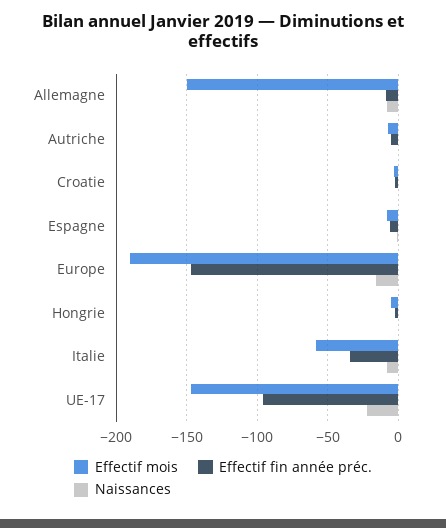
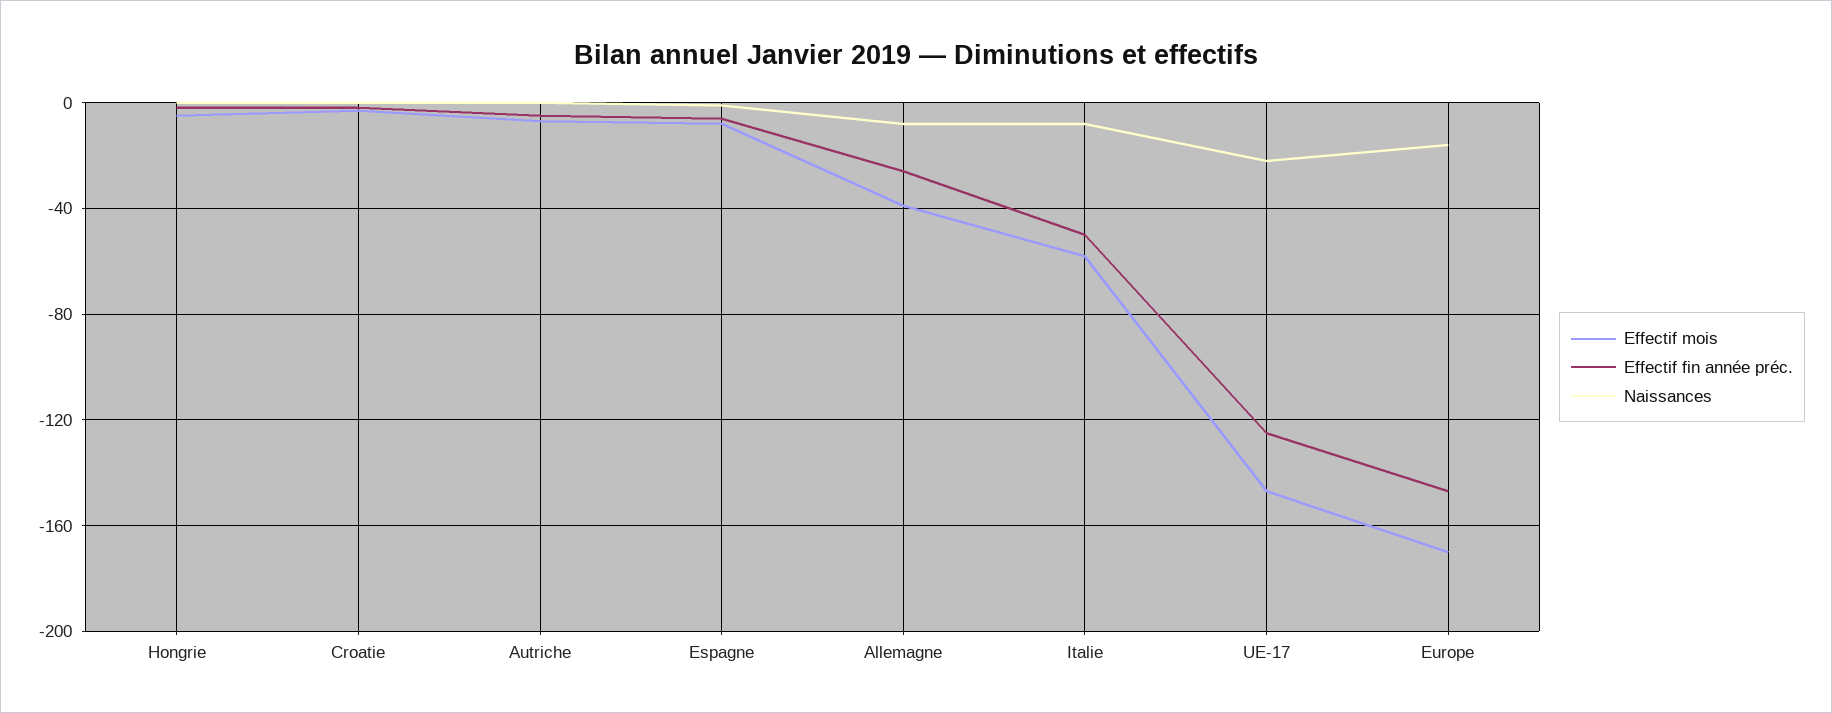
  {
    "Effectif mois": {
-     "Allemagne": -150,
+     "Allemagne": -40,
      "Autriche": -5,
      "Croatie": -5,
      "Espagne": -10,
-     "Europe": -190,
+     "Europe": -170,
      "Hongrie": -5,
      "Italie": -60,
      "UE-17": -145
    },
    "Effectif fin année préc.": {
-     "Allemagne": -10,
+     "Allemagne": -25,
      "Autriche": -5,
      "Croatie": 0,
      "Espagne": -5,
      "Europe": -145,
      "Hongrie": 0,
-     "Italie": -35,
+     "Italie": -50,
-     "UE-17": -95
+     "UE-17": -125
    },
    "Naissances": {
      "Allemagne": -10,
      "Autriche": 0,
      "Croatie": 0,
      "Espagne": 0,
      "Europe": -15,
      "Hongrie": 0,
      "Italie": -10,
      "UE-17": -20
    }
  }

